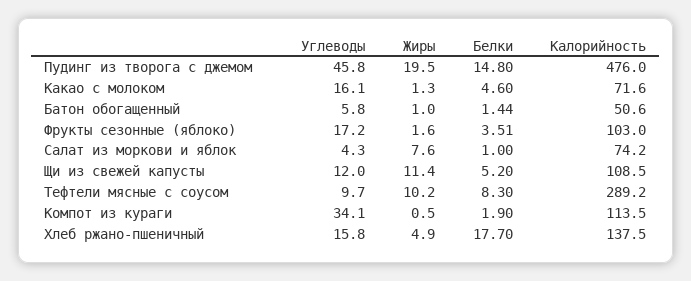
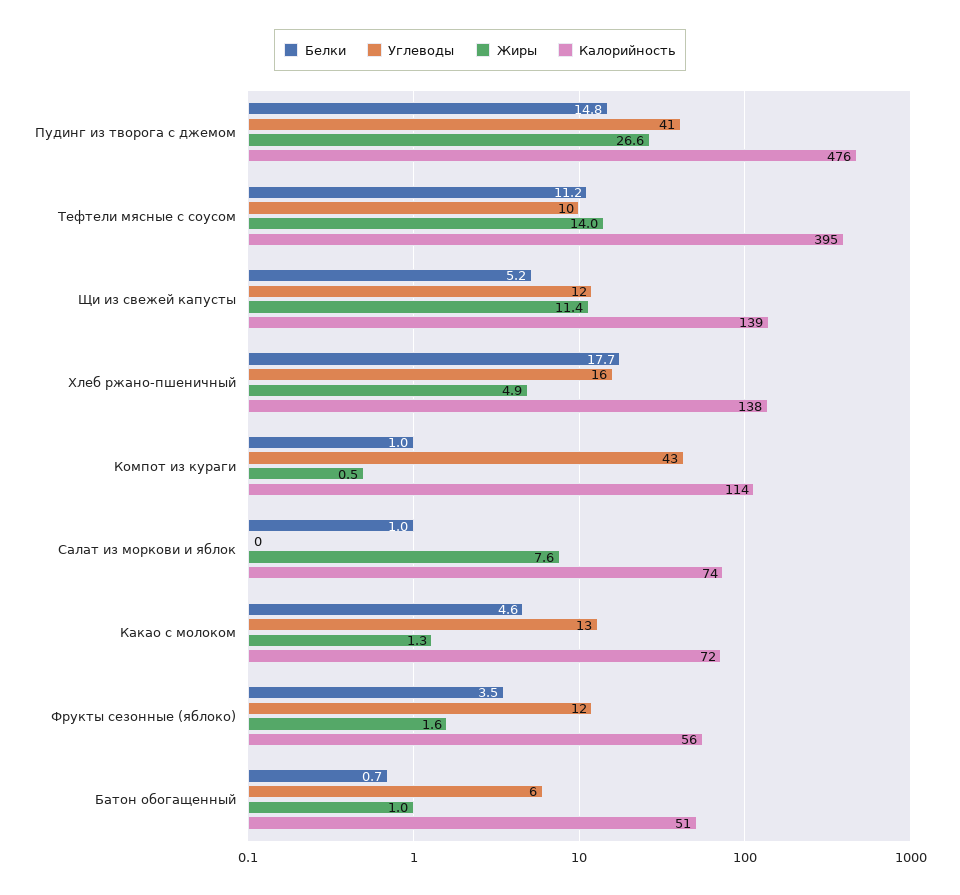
  {
    "Углеводы": {
-     "Пудинг из творога с джемом": 45.8,
+     "Пудинг из творога с джемом": 41,
-     "Какао с молоком": 16.1,
+     "Какао с молоком": 13,
      "Батон обогащенный": 5.8,
-     "Фрукты сезонные (яблоко)": 17.2,
+     "Фрукты сезонные (яблоко)": 12,
-     "Салат из моркови и яблок": 4.3,
+     "Салат из моркови и яблок": 0,
      "Щи из свежей капусты": 12,
      "Тефтели мясные с соусом": 9.7,
-     "Компот из кураги": 34.1,
+     "Компот из кураги": 43,
      "Хлеб ржано-пшеничный": 15.8
    },
    "Жиры": {
-     "Пудинг из творога с джемом": 19.5,
+     "Пудинг из творога с джемом": 26.6,
      "Какао с молоком": 1.3,
      "Батон обогащенный": 1,
      "Фрукты сезонные (яблоко)": 1.6,
      "Салат из моркови и яблок": 7.6,
      "Щи из свежей капусты": 11.4,
-     "Тефтели мясные с соусом": 10.2,
+     "Тефтели мясные с соусом": 14,
      "Компот из кураги": 0.5,
      "Хлеб ржано-пшеничный": 4.9
    },
    "Белки": {
      "Пудинг из творога с джемом": 14.8,
      "Какао с молоком": 4.6,
-     "Батон обогащенный": 1.44,
+     "Батон обогащенный": 0.7,
      "Фрукты сезонные (яблоко)": 3.51,
      "Салат из моркови и яблок": 1,
      "Щи из свежей капусты": 5.2,
-     "Тефтели мясные с соусом": 8.3,
+     "Тефтели мясные с соусом": 11.2,
-     "Компот из кураги": 1.9,
+     "Компот из кураги": 1,
      "Хлеб ржано-пшеничный": 17.7
    },
    "Калорийность": {
      "Пудинг из творога с джемом": 476,
      "Какао с молоком": 71.6,
      "Батон обогащенный": 50.6,
-     "Фрукты сезонные (яблоко)": 103,
+     "Фрукты сезонные (яблоко)": 56,
      "Салат из моркови и яблок": 74.2,
-     "Щи из свежей капусты": 108.5,
+     "Щи из свежей капусты": 139,
-     "Тефтели мясные с соусом": 289.2,
+     "Тефтели мясные с соусом": 395,
      "Компот из кураги": 113.5,
      "Хлеб ржано-пшеничный": 137.5
    }
  }

